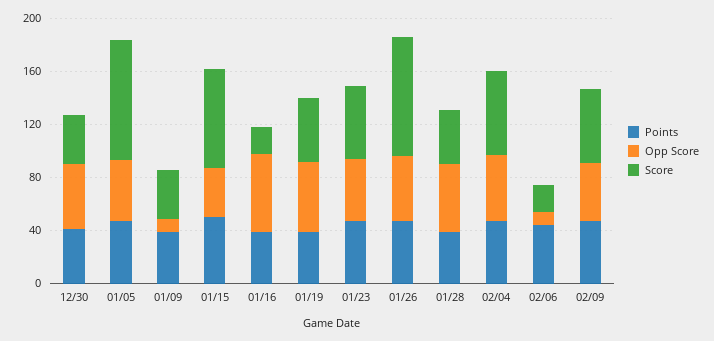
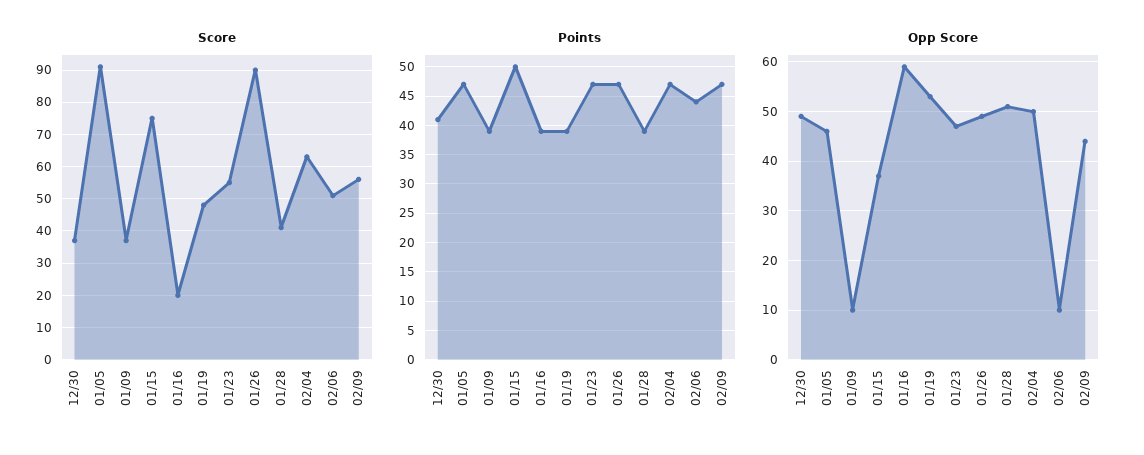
  {
    "Points": {
      "12/30": 40,
      "01/05": 45,
      "01/09": 40,
      "01/15": 50,
      "01/16": 40,
      "01/19": 40,
      "01/23": 45,
      "01/26": 45,
      "01/28": 40,
      "02/04": 45,
      "02/06": 45,
      "02/09": 45
    },
    "Opp Score": {
      "12/30": 50,
      "01/05": 45,
      "01/09": 10,
      "01/15": 35,
      "01/16": 60,
      "01/19": 55,
      "01/23": 45,
      "01/26": 50,
      "01/28": 50,
      "02/04": 50,
      "02/06": 10,
      "02/09": 45
    },
    "Score": {
      "12/30": 35,
      "01/05": 90,
      "01/09": 35,
      "01/15": 75,
      "01/16": 20,
      "01/19": 50,
      "01/23": 55,
      "01/26": 90,
      "01/28": 40,
      "02/04": 65,
-     "02/06": 20,
+     "02/06": 50,
      "02/09": 55
    }
  }

